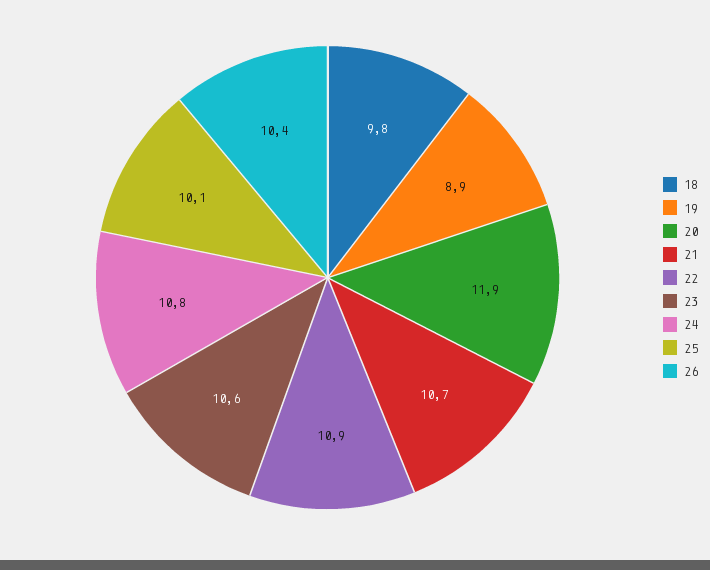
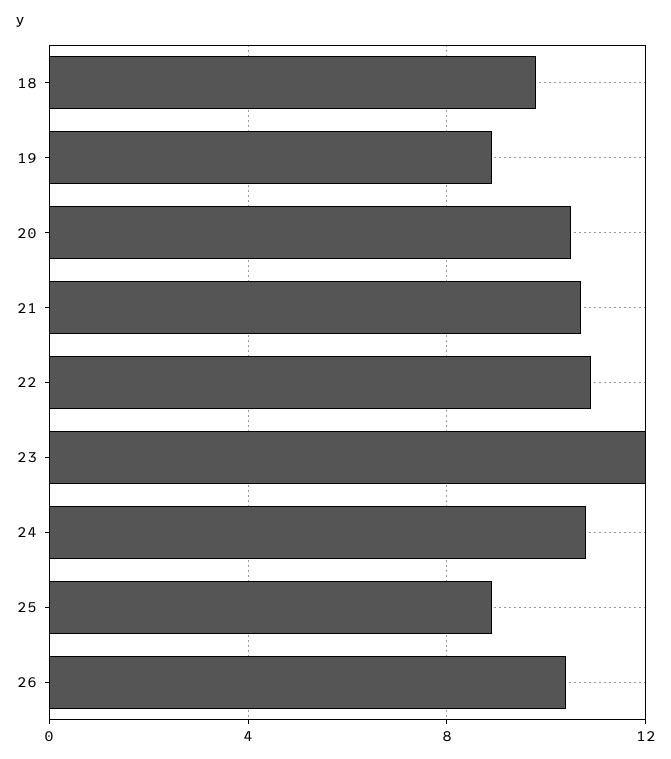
  {
    "18": 9.8,
    "19": 8.9,
-   "20": 11.9,
+   "20": 10.5,
    "21": 10.7,
    "22": 10.9,
-   "23": 10.6,
+   "23": 12,
    "24": 10.8,
-   "25": 10.1,
+   "25": 9,
    "26": 10.4
  }

